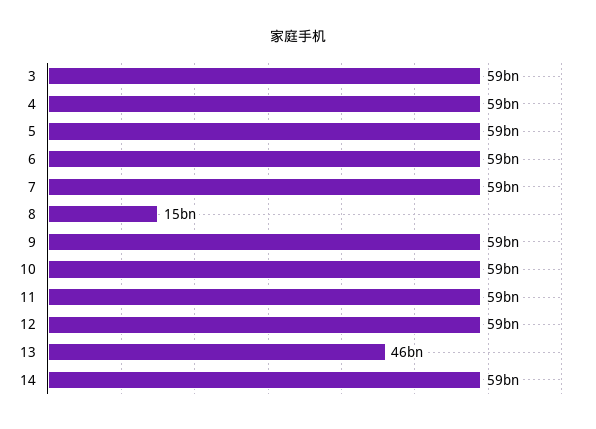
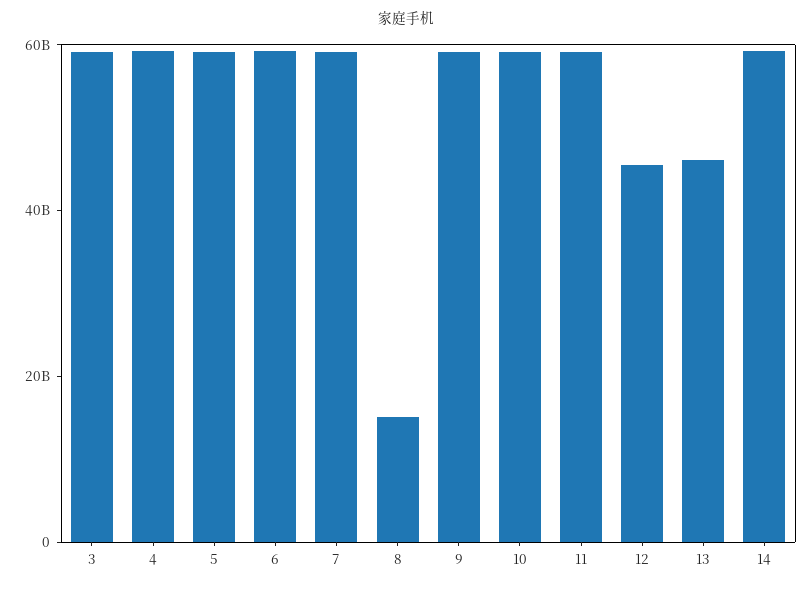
  {
    "3": 59000000000,
    "4": 59000000000,
    "5": 59000000000,
    "6": 59000000000,
    "7": 59000000000,
    "8": 15000000000,
    "9": 59000000000,
    "10": 59000000000,
    "11": 59000000000,
-   "12": 59000000000,
+   "12": 45000000000,
    "13": 46000000000,
    "14": 59000000000
  }

